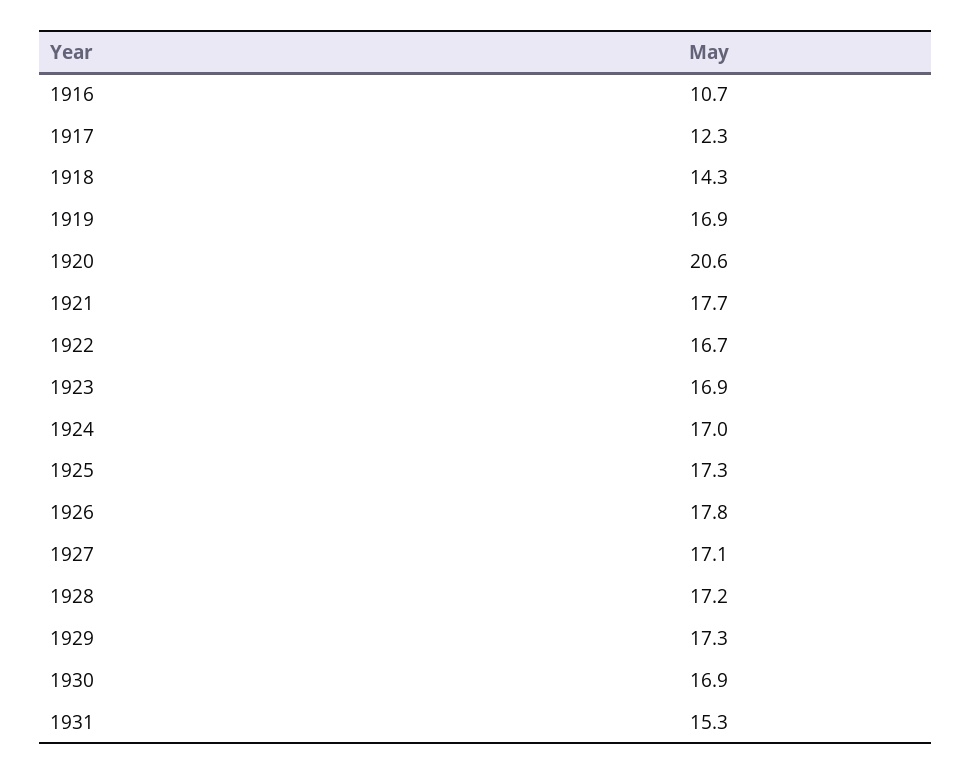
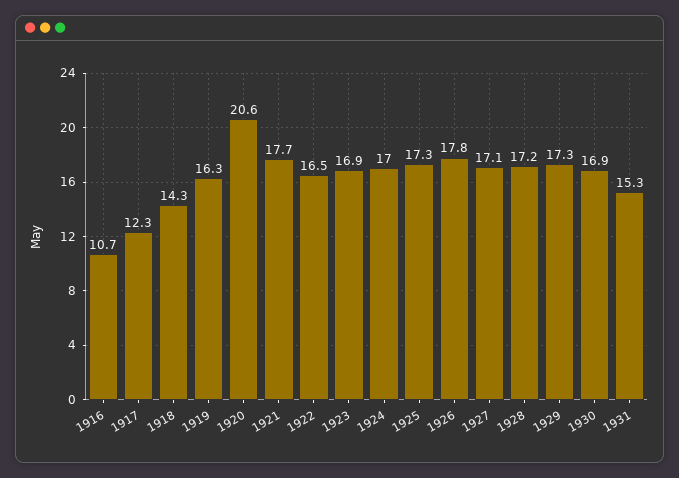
  {
    "1916": 10.7,
    "1917": 12.3,
    "1918": 14.3,
-   "1919": 16.9,
+   "1919": 16.3,
    "1920": 20.6,
    "1921": 17.7,
-   "1922": 16.7,
+   "1922": 16.5,
    "1923": 16.9,
    "1924": 17,
    "1925": 17.3,
    "1926": 17.8,
    "1927": 17.1,
    "1928": 17.2,
    "1929": 17.3,
    "1930": 16.9,
    "1931": 15.3
  }

